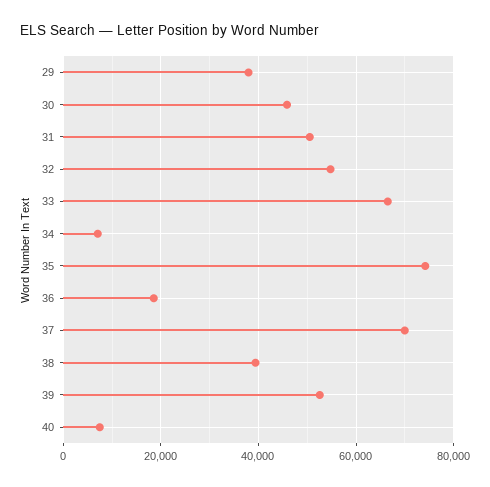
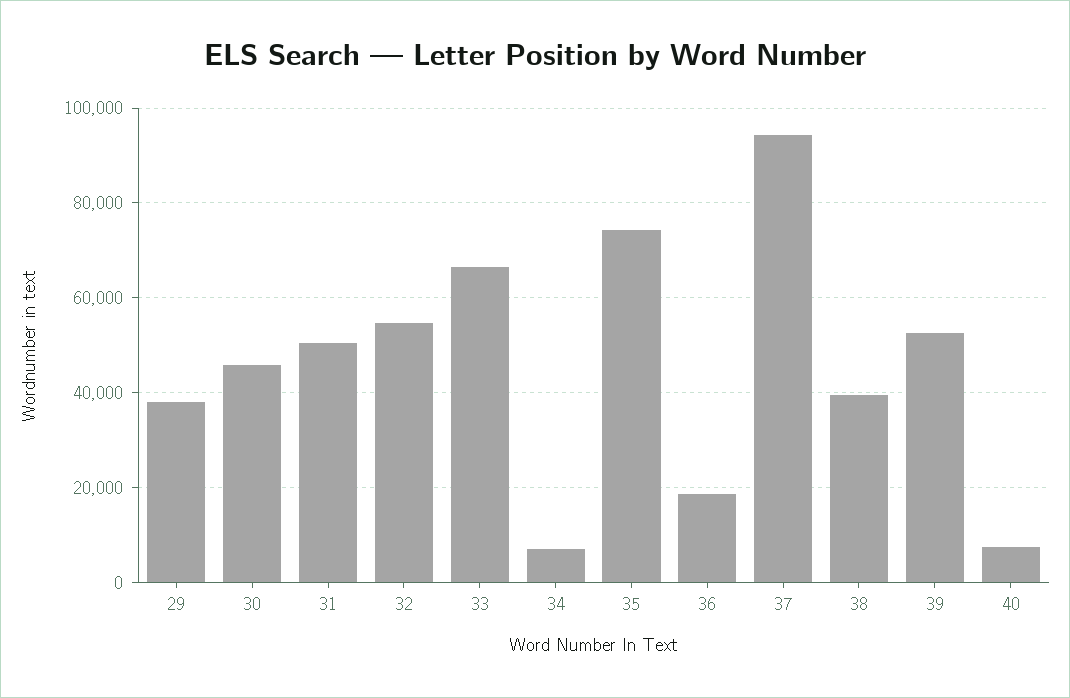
  {
    "29": 38000,
    "30": 46000,
    "31": 50000,
    "32": 54000,
    "33": 66000,
    "34": 8000,
    "35": 74000,
    "36": 18000,
-   "37": 70000,
+   "37": 94000,
    "38": 40000,
    "39": 52000,
    "40": 8000
  }

